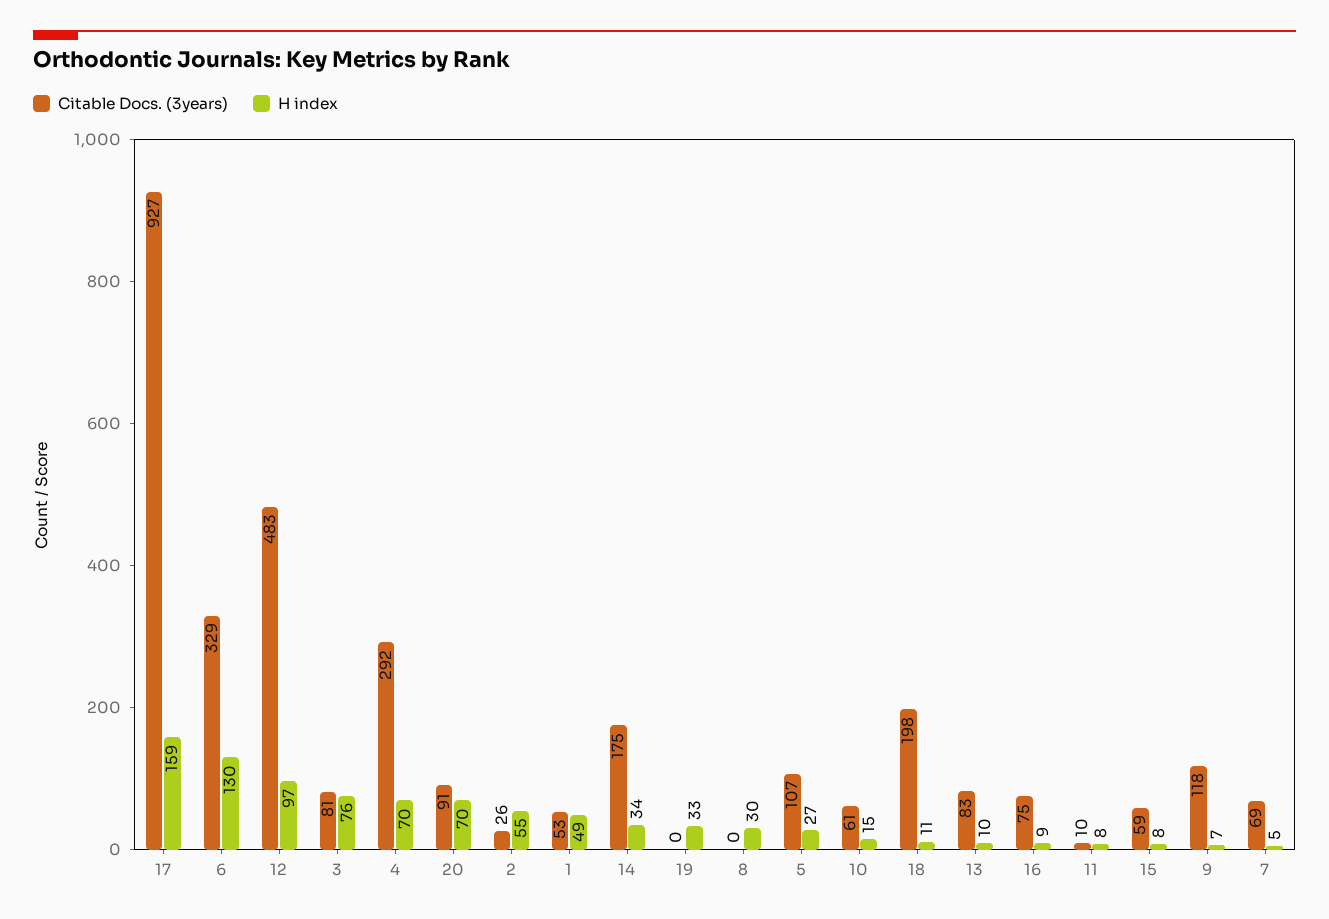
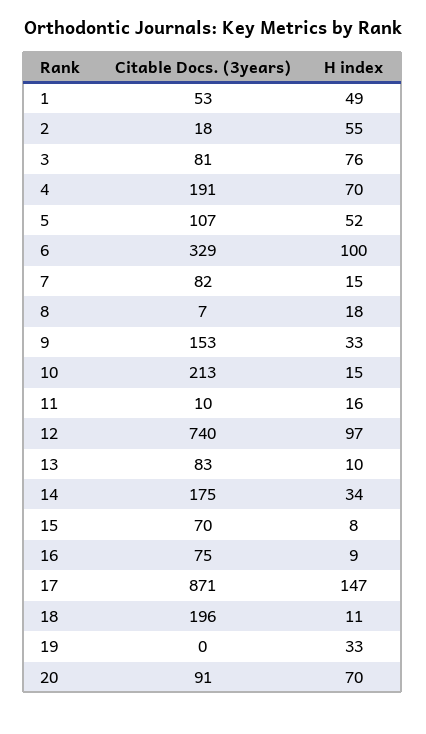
  {
    "Citable Docs. (3years)": {
-     "17": 927,
+     "17": 871,
      "6": 329,
-     "12": 483,
+     "12": 740,
      "3": 81,
-     "4": 292,
+     "4": 191,
      "20": 91,
-     "2": 26,
+     "2": 18,
      "1": 53,
      "14": 175,
      "19": 0,
-     "8": 0,
+     "8": 7,
      "5": 107,
-     "10": 61,
+     "10": 213,
-     "18": 198,
+     "18": 196,
      "13": 83,
      "16": 75,
      "11": 10,
-     "15": 59,
+     "15": 70,
-     "9": 118,
+     "9": 153,
-     "7": 69
+     "7": 82
    },
    "H index": {
-     "17": 159,
+     "17": 147,
-     "6": 130,
+     "6": 100,
      "12": 97,
      "3": 76,
      "4": 70,
      "20": 70,
      "2": 55,
      "1": 49,
      "14": 34,
      "19": 33,
-     "8": 30,
+     "8": 18,
-     "5": 27,
+     "5": 52,
      "10": 15,
      "18": 11,
      "13": 10,
      "16": 9,
-     "11": 8,
+     "11": 16,
      "15": 8,
-     "9": 7,
+     "9": 33,
-     "7": 5
+     "7": 15
    }
  }

